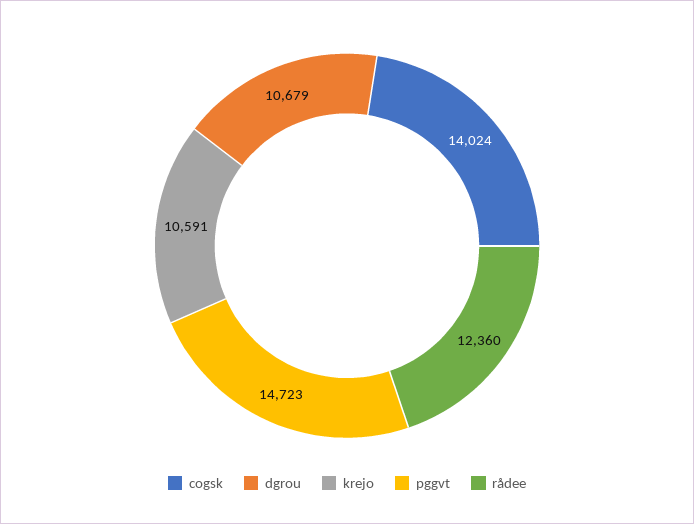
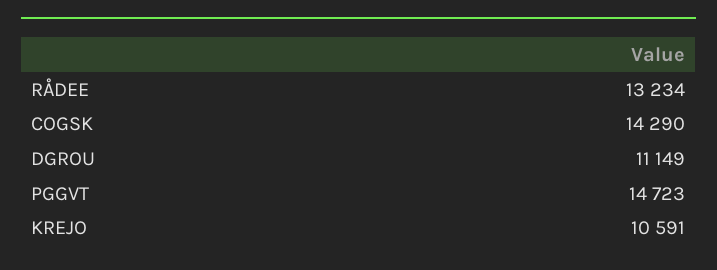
  {
-   "cogsk": 14024,
+   "cogsk": 14290,
-   "dgrou": 10679,
+   "dgrou": 11149,
    "krejo": 10591,
    "pggvt": 14723,
-   "rådee": 12360
+   "rådee": 13234
  }

